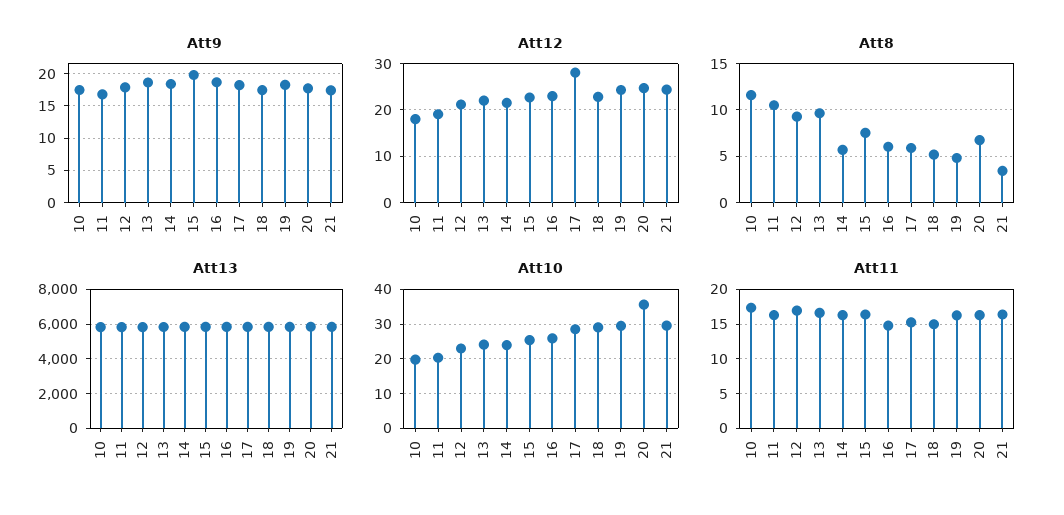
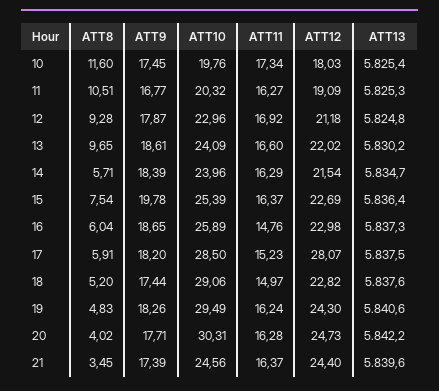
  {
    "Att9": {
      "10": 17.45,
      "11": 16.77,
      "12": 17.87,
      "13": 18.61,
      "14": 18.39,
      "15": 19.78,
      "16": 18.65,
      "17": 18.2,
      "18": 17.44,
      "19": 18.26,
      "20": 17.71,
      "21": 17.39
    },
    "Att12": {
      "10": 18.03,
      "11": 19.09,
      "12": 21.18,
      "13": 22.02,
      "14": 21.54,
      "15": 22.69,
      "16": 22.98,
      "17": 28.07,
      "18": 22.82,
      "19": 24.3,
      "20": 24.73,
      "21": 24.4
    },
    "Att8": {
      "10": 11.6,
      "11": 10.51,
      "12": 9.28,
      "13": 9.65,
      "14": 5.71,
      "15": 7.54,
      "16": 6.04,
      "17": 5.91,
      "18": 5.2,
      "19": 4.83,
-     "20": 7,
+     "20": 4.02,
      "21": 3.45
    },
    "Att13": {
      "10": 5825.4,
      "11": 5825.3,
      "12": 5824.8,
      "13": 5830.2,
      "14": 5834.7,
      "15": 5836.4,
      "16": 5837.3,
      "17": 5837.5,
      "18": 5837.6,
      "19": 5840.6,
      "20": 5842.2,
      "21": 5839.6
    },
    "Att10": {
      "10": 19.76,
      "11": 20.32,
      "12": 22.96,
      "13": 24.09,
      "14": 23.96,
      "15": 25.39,
      "16": 25.89,
      "17": 28.5,
      "18": 29.06,
      "19": 29.49,
-     "20": 36,
+     "20": 30.31,
-     "21": 30
+     "21": 24.56
    },
    "Att11": {
      "10": 17.34,
      "11": 16.27,
      "12": 16.92,
      "13": 16.6,
      "14": 16.29,
      "15": 16.37,
      "16": 14.76,
      "17": 15.23,
      "18": 14.97,
      "19": 16.24,
      "20": 16.28,
      "21": 16.37
    }
  }

